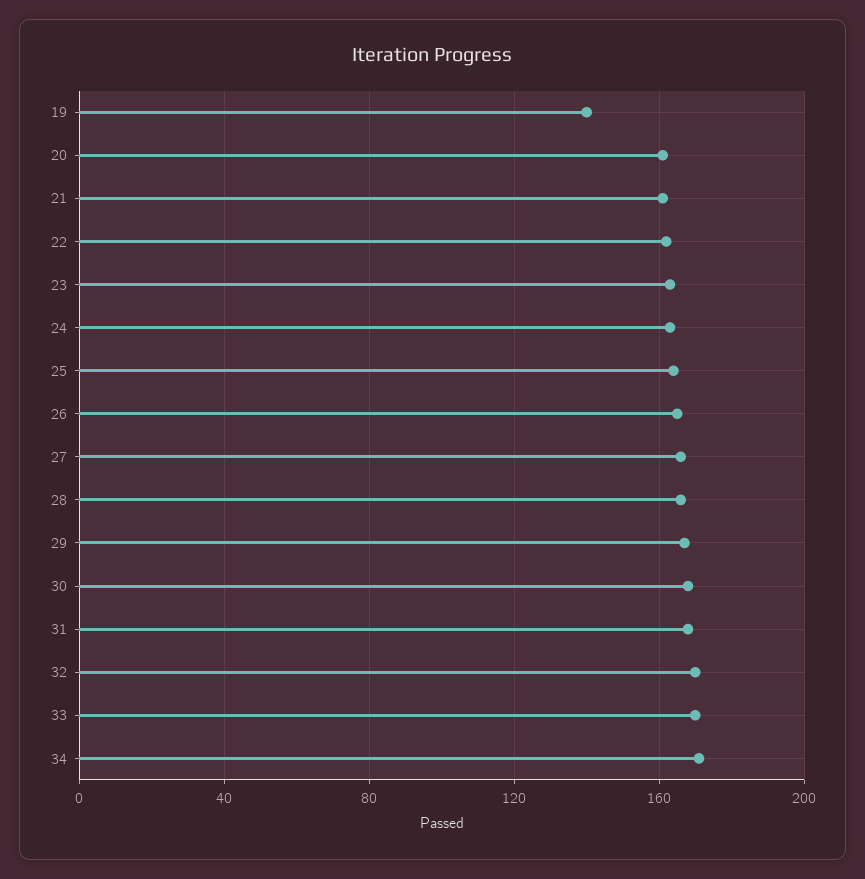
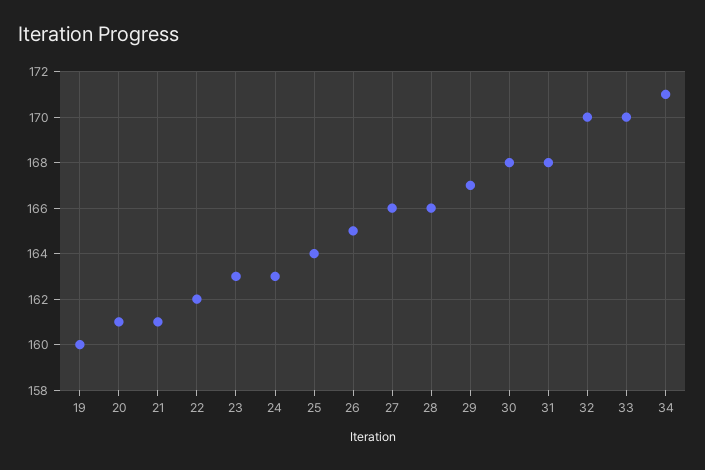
  {
-   "19": 140,
+   "19": 160,
    "20": 161,
    "21": 161,
    "22": 162,
    "23": 163,
    "24": 163,
    "25": 164,
    "26": 165,
    "27": 166,
    "28": 166,
    "29": 167,
    "30": 168,
    "31": 168,
    "32": 170,
    "33": 170,
    "34": 171
  }

